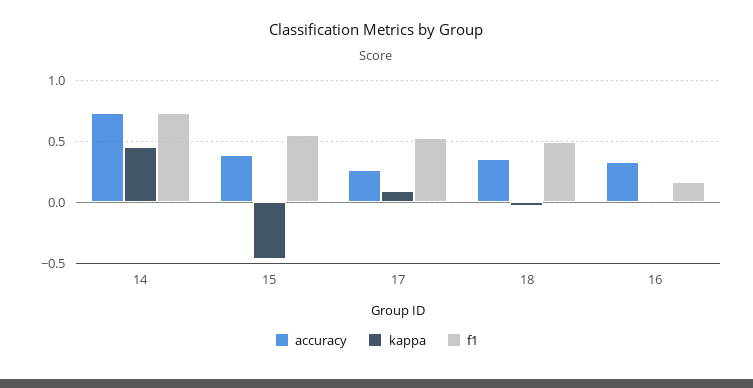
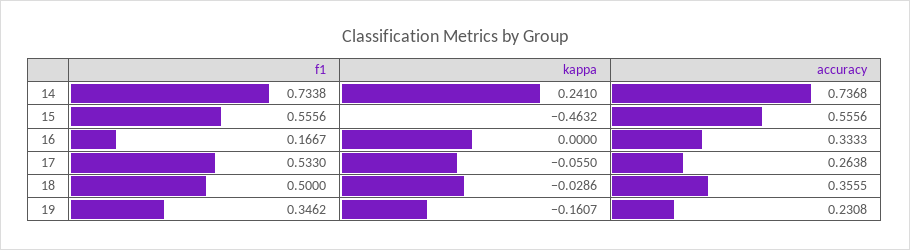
  {
    "accuracy": {
      "14": 0.7368,
-     "15": 0.4,
+     "15": 0.5556,
      "17": 0.2638,
      "18": 0.3555,
-     "16": 0.3333
+     "16": 0.3333,
+     "19": 0.2308
    },
    "kappa": {
-     "14": 0.45,
+     "14": 0.241,
      "15": -0.4632,
-     "17": 0.1,
+     "17": -0.055,
      "18": -0.0286,
-     "16": 0
+     "16": 0,
+     "19": -0.1607
    },
    "f1": {
      "14": 0.7338,
      "15": 0.5556,
      "17": 0.533,
      "18": 0.5,
-     "16": 0.1667
+     "16": 0.1667,
+     "19": 0.3462
    }
  }

